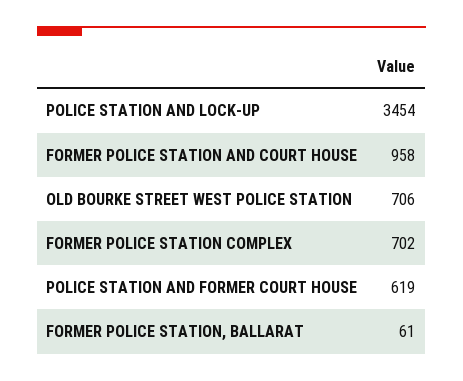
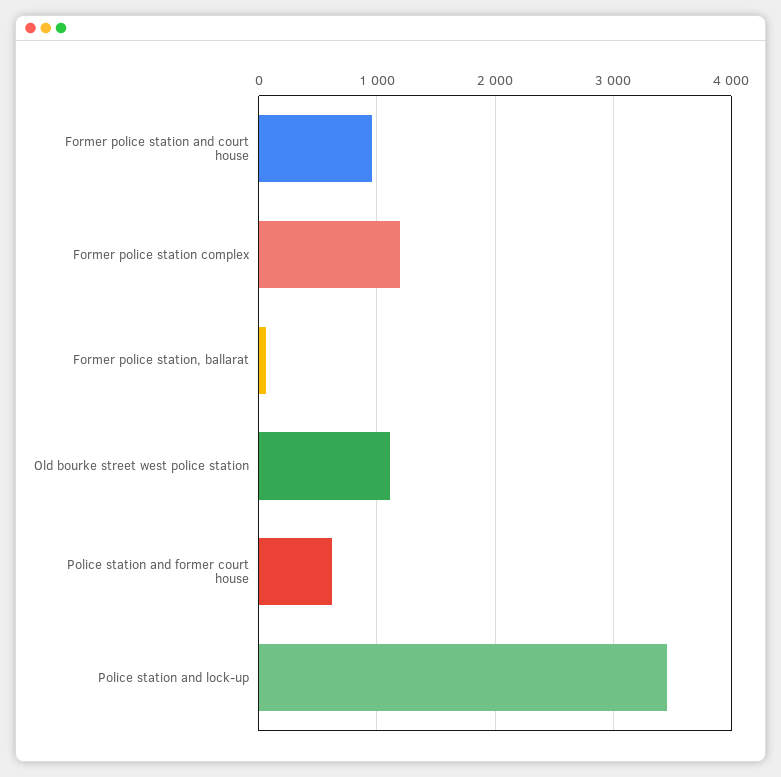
  {
    "POLICE STATION AND LOCK-UP": 3454,
    "FORMER POLICE STATION AND COURT HOUSE": 958,
-   "OLD BOURKE STREET WEST POLICE STATION": 706,
+   "OLD BOURKE STREET WEST POLICE STATION": 1100,
-   "FORMER POLICE STATION COMPLEX": 702,
+   "FORMER POLICE STATION COMPLEX": 1200,
    "POLICE STATION AND FORMER COURT HOUSE": 619,
    "FORMER POLICE STATION, BALLARAT": 61
  }

